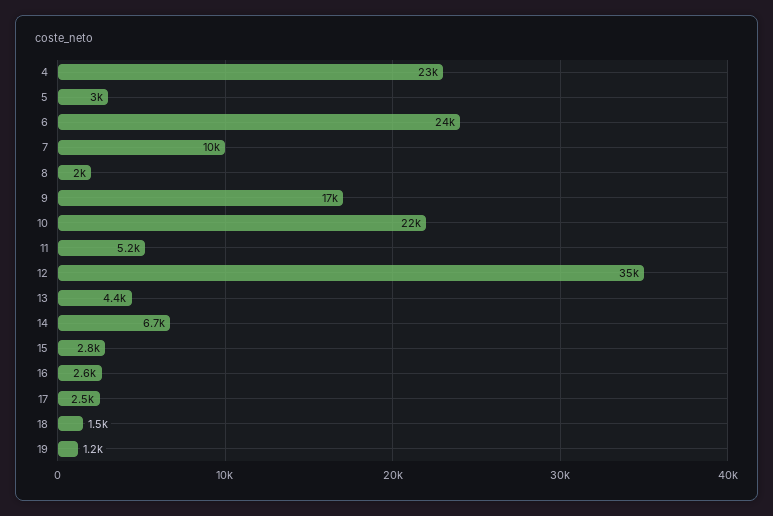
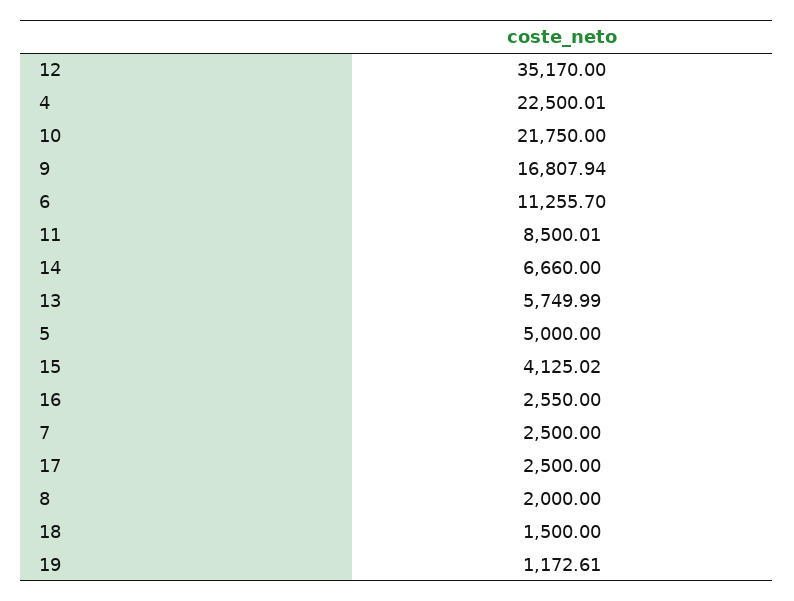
  {
    "4": 22500.01,
-   "5": 3000,
+   "5": 5000,
-   "6": 24000,
+   "6": 11255.7,
-   "7": 10000,
+   "7": 2500,
    "8": 2000,
    "9": 16807.94,
    "10": 21750,
-   "11": 5200,
+   "11": 8500.01,
    "12": 35170,
-   "13": 4400,
+   "13": 5749.99,
    "14": 6660,
-   "15": 2800,
+   "15": 4125.02,
    "16": 2550,
    "17": 2500,
    "18": 1500,
    "19": 1172.61
  }

